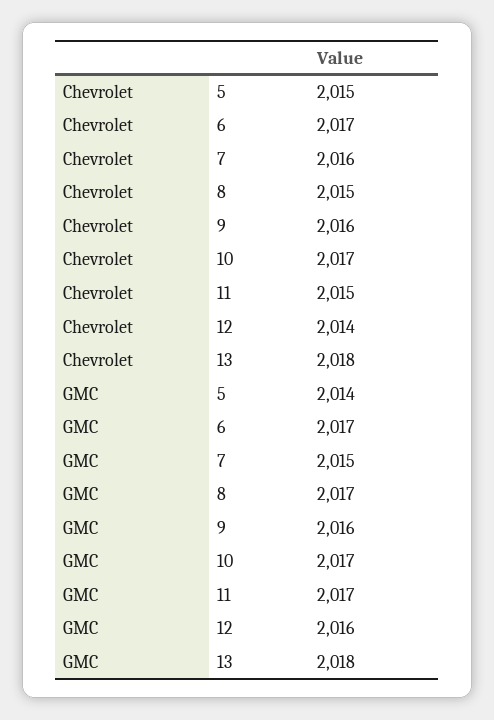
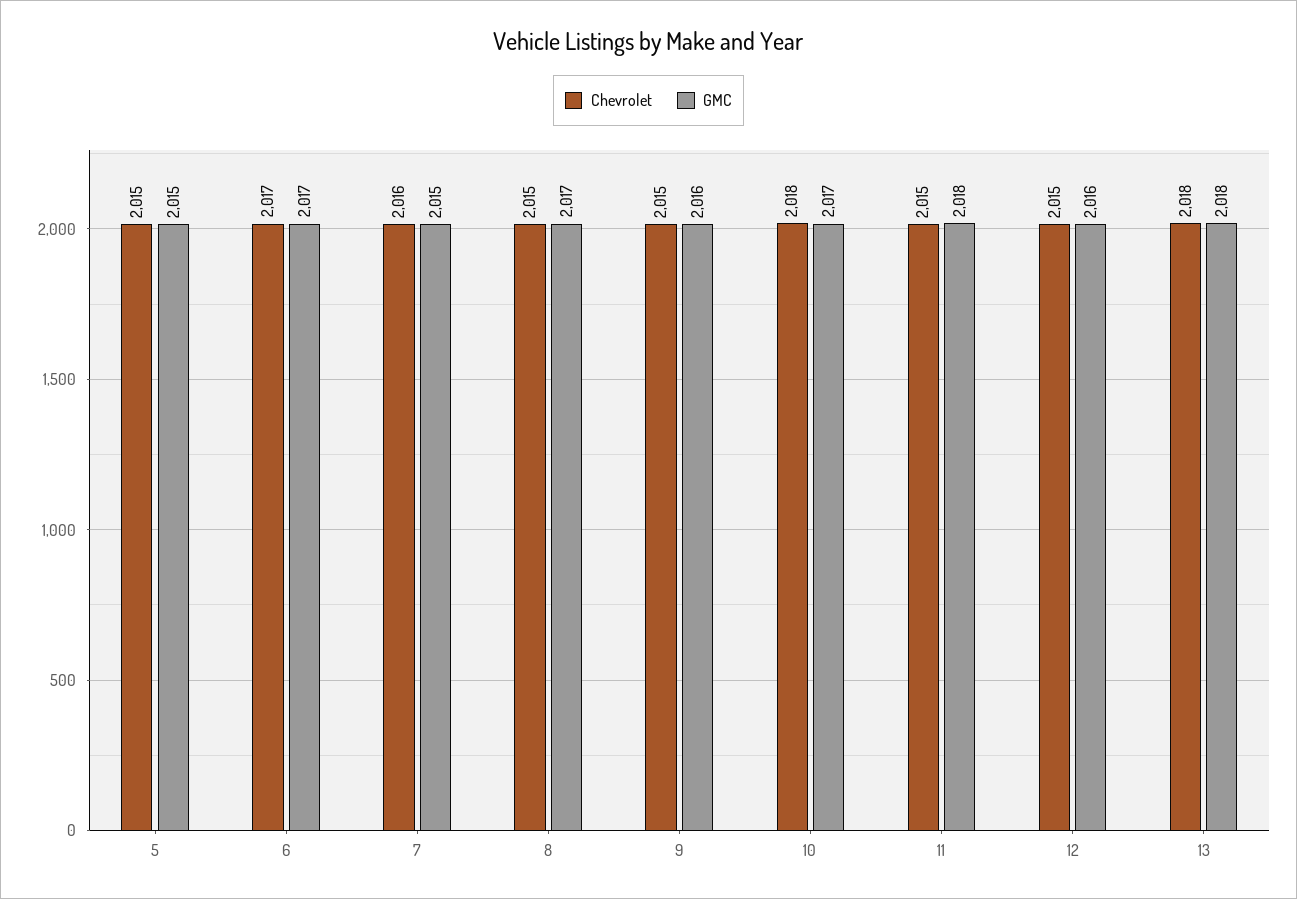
  {
    "Chevrolet": {
      "5": 2015,
      "6": 2017,
      "7": 2016,
      "8": 2015,
-     "9": 2016,
+     "9": 2015,
-     "10": 2017,
+     "10": 2018,
      "11": 2015,
-     "12": 2014,
+     "12": 2015,
      "13": 2018
    },
    "GMC": {
-     "5": 2014,
+     "5": 2015,
      "6": 2017,
      "7": 2015,
      "8": 2017,
      "9": 2016,
      "10": 2017,
-     "11": 2017,
+     "11": 2018,
      "12": 2016,
      "13": 2018
    }
  }

